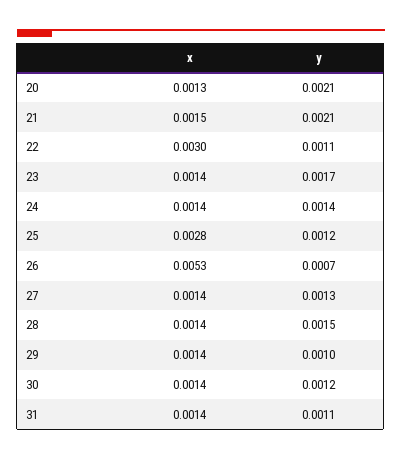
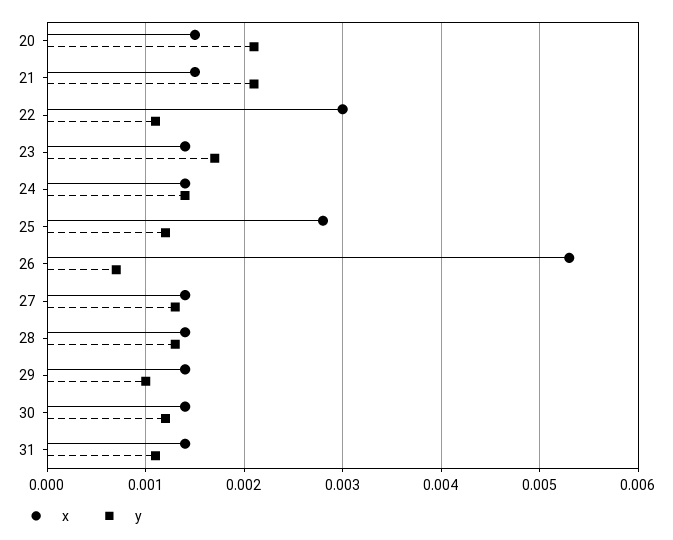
  {
    "x": {
-     "20": 0.0013,
+     "20": 0.0015,
      "21": 0.0015,
      "22": 0.003,
      "23": 0.0014,
      "24": 0.0014,
      "25": 0.0028,
      "26": 0.0053,
      "27": 0.0014,
      "28": 0.0014,
      "29": 0.0014,
      "30": 0.0014,
      "31": 0.0014
    },
    "y": {
      "20": 0.0021,
      "21": 0.0021,
      "22": 0.0011,
      "23": 0.0017,
      "24": 0.0014,
      "25": 0.0012,
      "26": 0.0007,
      "27": 0.0013,
-     "28": 0.0015,
+     "28": 0.0013,
      "29": 0.001,
      "30": 0.0012,
      "31": 0.0011
    }
  }

